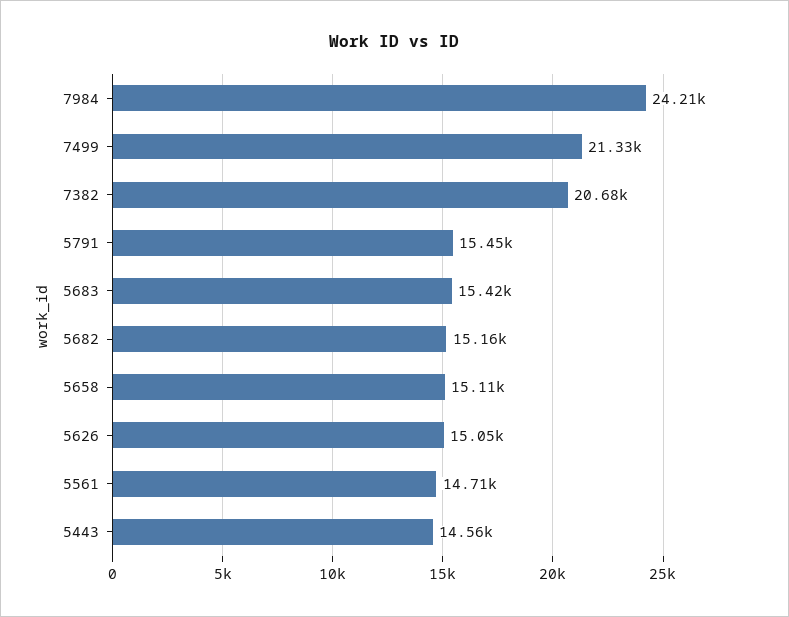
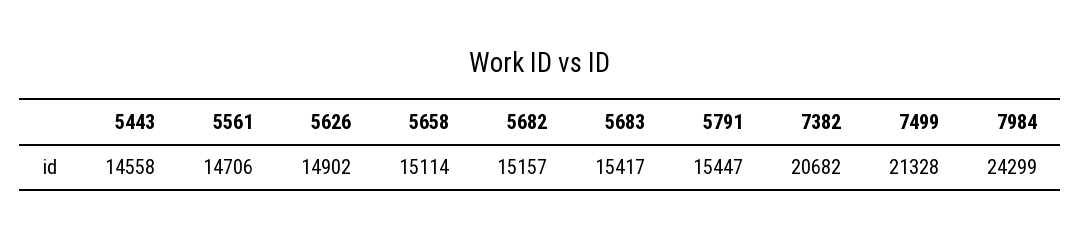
  {
-   "7984": 24210,
+   "7984": 24299,
    "7499": 21328,
    "7382": 20682,
    "5791": 15447,
    "5683": 15417,
    "5682": 15157,
    "5658": 15114,
-   "5626": 15050,
+   "5626": 14902,
    "5561": 14706,
    "5443": 14558
  }

